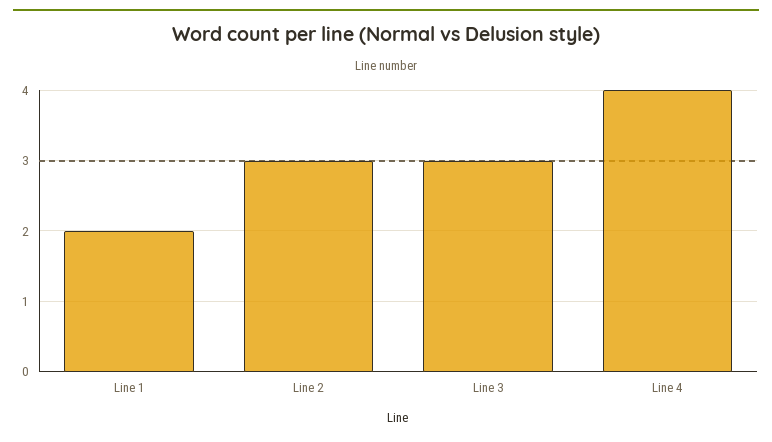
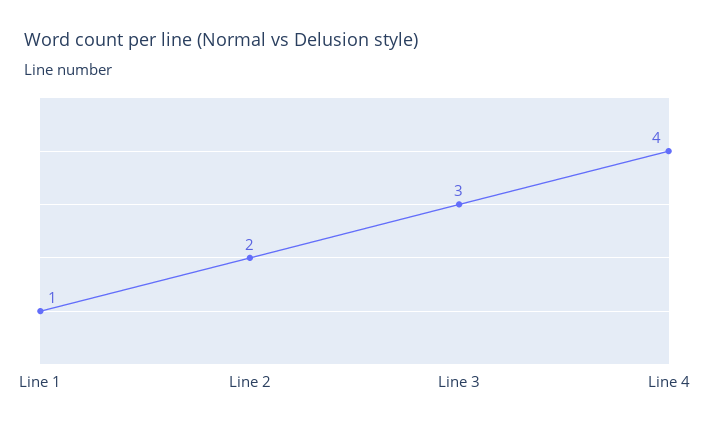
  {
-   "Line 1": 2,
+   "Line 1": 1,
-   "Line 2": 3,
+   "Line 2": 2,
    "Line 3": 3,
    "Line 4": 4
  }

